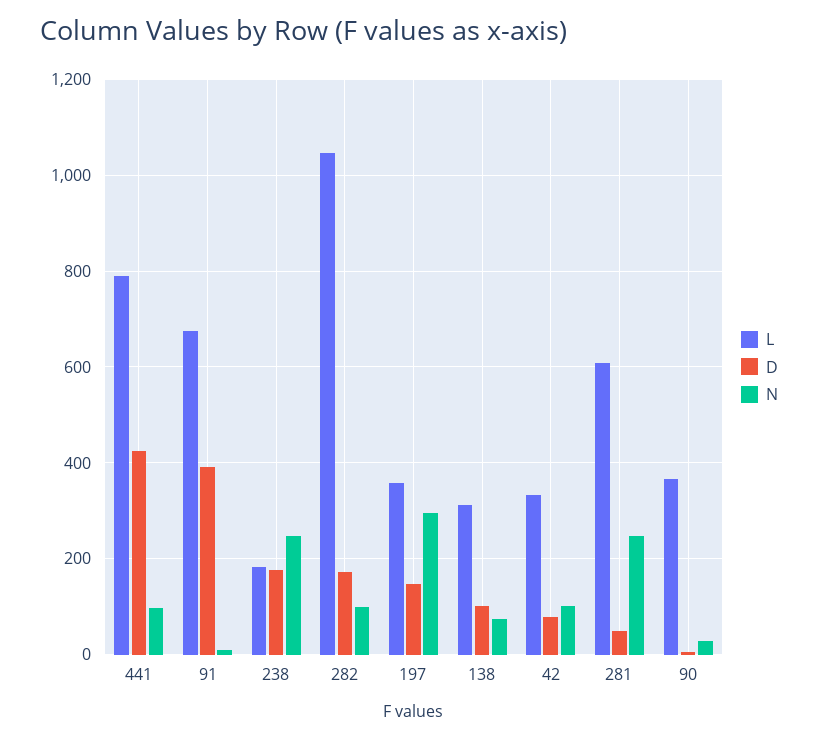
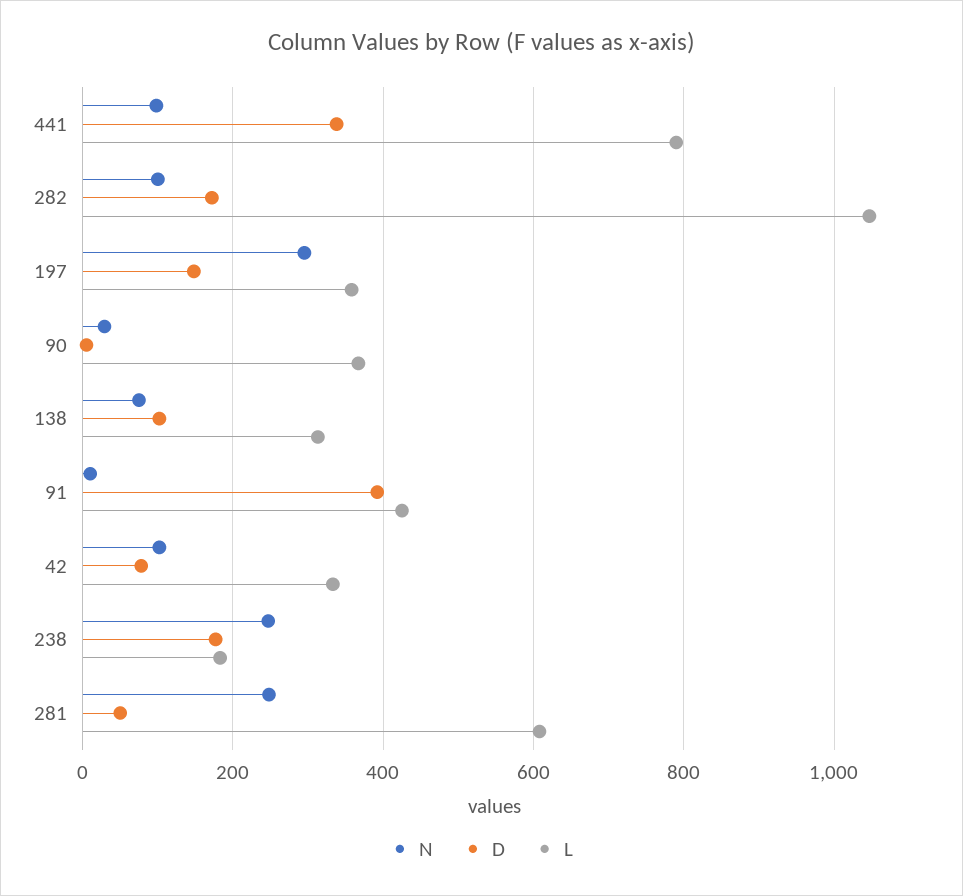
  {
    "L": {
      "441": 800,
-     "91": 680,
+     "91": 420,
      "238": 180,
      "282": 1040,
      "197": 360,
      "138": 320,
      "42": 340,
      "281": 600,
      "90": 360
    },
    "D": {
-     "441": 420,
+     "441": 340,
      "91": 400,
      "238": 180,
      "282": 180,
      "197": 140,
      "138": 100,
      "42": 80,
      "281": 60,
      "90": 0
    },
    "N": {
      "441": 100,
      "91": 20,
      "238": 240,
      "282": 100,
      "197": 300,
      "138": 80,
      "42": 100,
      "281": 240,
      "90": 20
    }
  }

